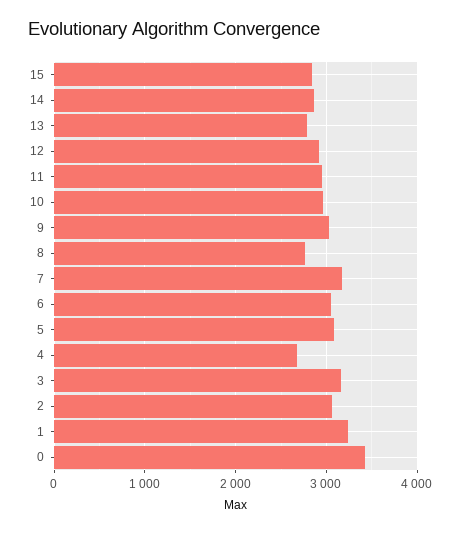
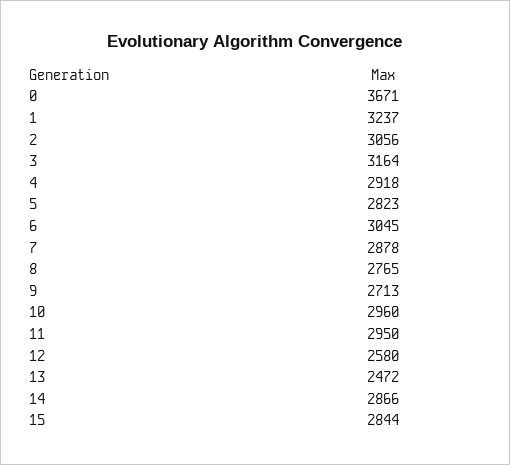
  {
    "15": 2844,
    "14": 2866,
-   "13": 2800,
+   "13": 2472,
-   "12": 2900,
+   "12": 2580,
    "11": 2950,
    "10": 2960,
-   "9": 3000,
+   "9": 2713,
    "8": 2765,
-   "7": 3200,
+   "7": 2878,
    "6": 3045,
-   "5": 3100,
+   "5": 2823,
-   "4": 2700,
+   "4": 2918,
    "3": 3164,
    "2": 3056,
    "1": 3237,
-   "0": 3400
+   "0": 3671
  }

